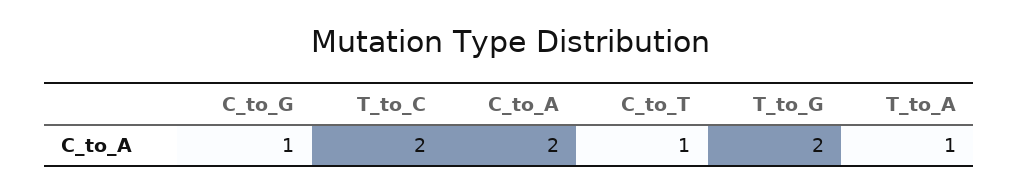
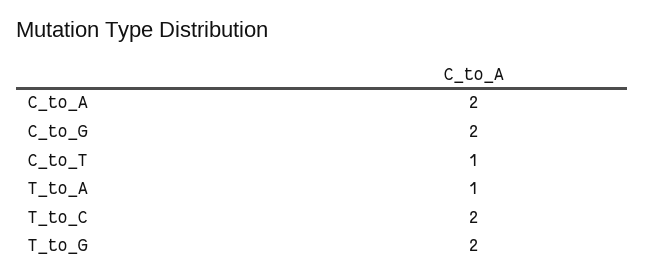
  {
-   "C_to_G": 1,
+   "C_to_G": 2,
    "T_to_C": 2,
    "C_to_A": 2,
    "C_to_T": 1,
    "T_to_G": 2,
    "T_to_A": 1
  }

